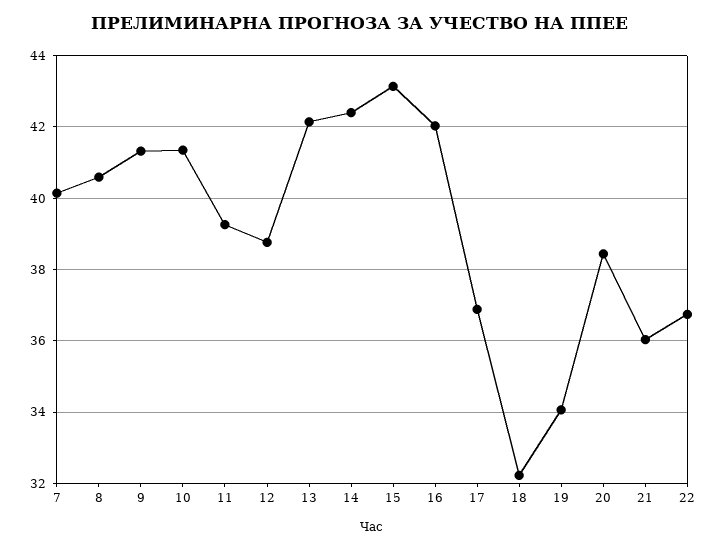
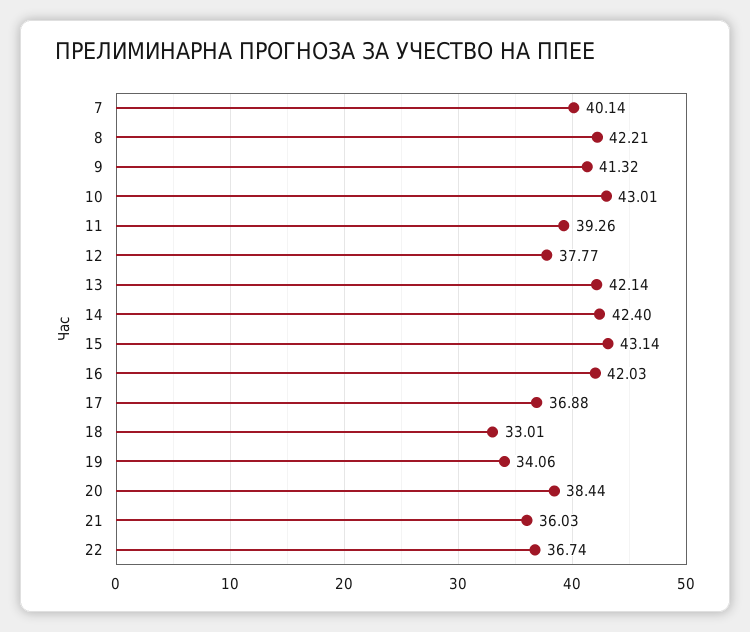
  {
    "7": 40.14,
-   "8": 40.6,
+   "8": 42.21,
    "9": 41.32,
-   "10": 41.4,
+   "10": 43.01,
    "11": 39.26,
-   "12": 38.8,
+   "12": 37.77,
    "13": 42.14,
    "14": 42.4,
    "15": 43.14,
    "16": 42.03,
    "17": 36.88,
-   "18": 32.2,
+   "18": 33.01,
    "19": 34.06,
    "20": 38.44,
    "21": 36.03,
    "22": 36.74
  }

